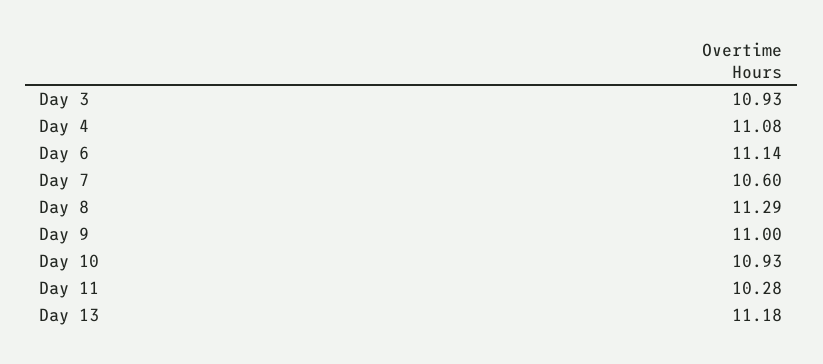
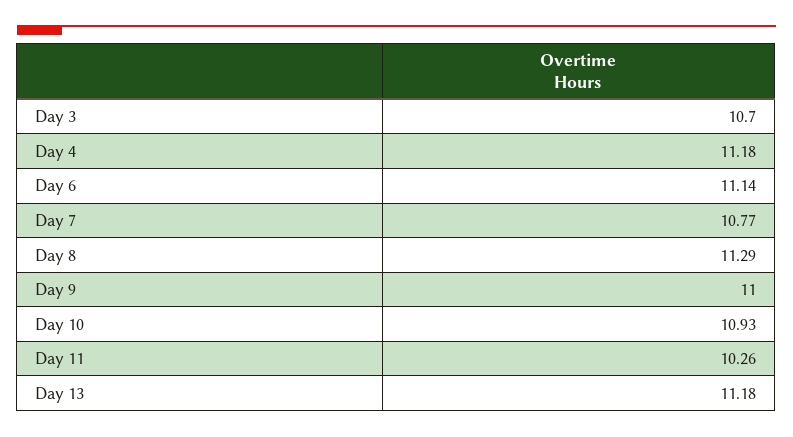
  {
-   "Day 3": 10.93,
+   "Day 3": 10.7,
-   "Day 4": 11.08,
+   "Day 4": 11.18,
    "Day 6": 11.14,
-   "Day 7": 10.6,
+   "Day 7": 10.77,
    "Day 8": 11.29,
    "Day 9": 11,
    "Day 10": 10.93,
-   "Day 11": 10.28,
+   "Day 11": 10.26,
    "Day 13": 11.18
  }

